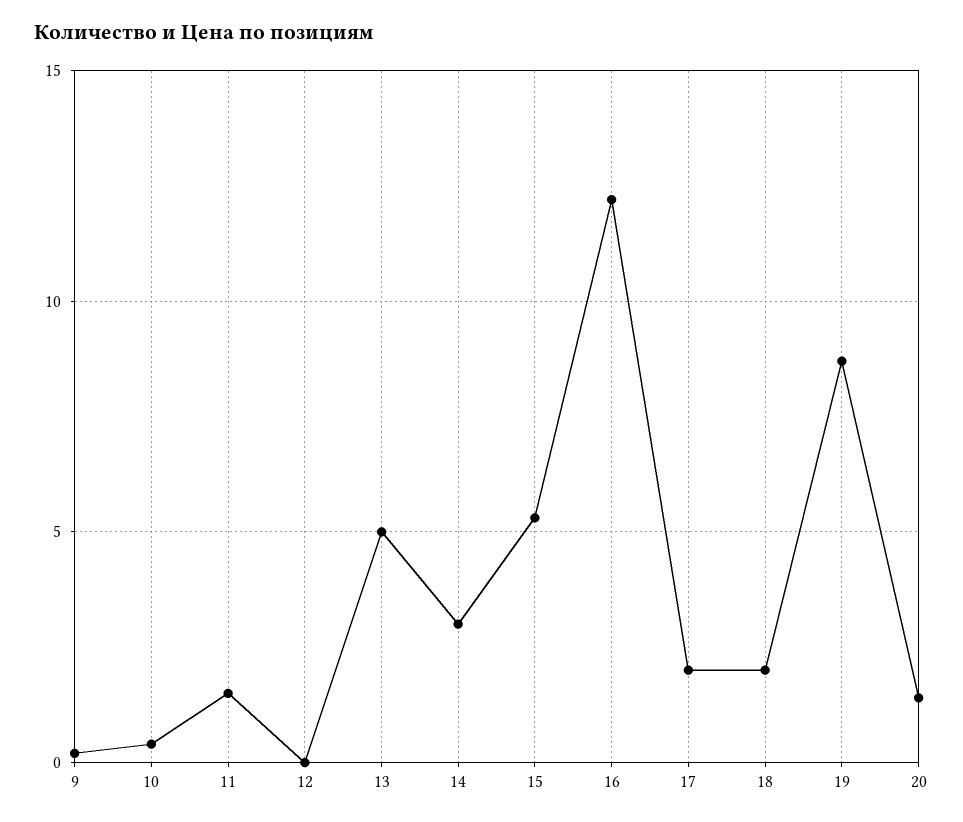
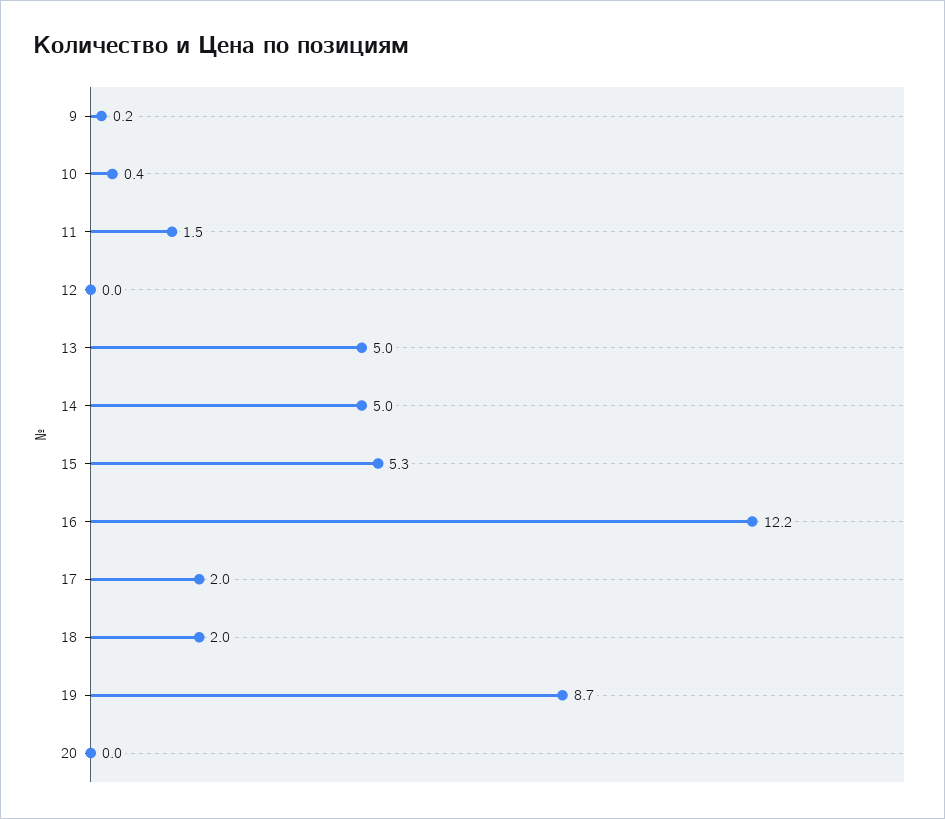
  {
    "9": 0.2,
    "10": 0.4,
    "11": 1.5,
    "12": 0,
    "13": 5,
-   "14": 3,
+   "14": 5,
    "15": 5.3,
    "16": 12.2,
    "17": 2,
    "18": 2,
    "19": 8.7,
-   "20": 1.5
+   "20": 0
  }

